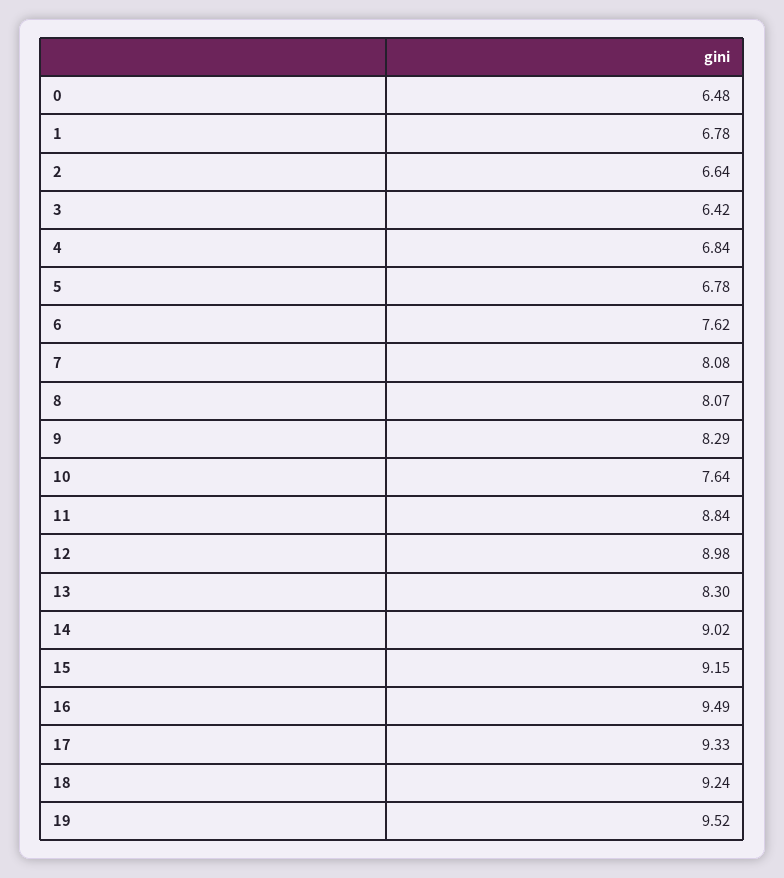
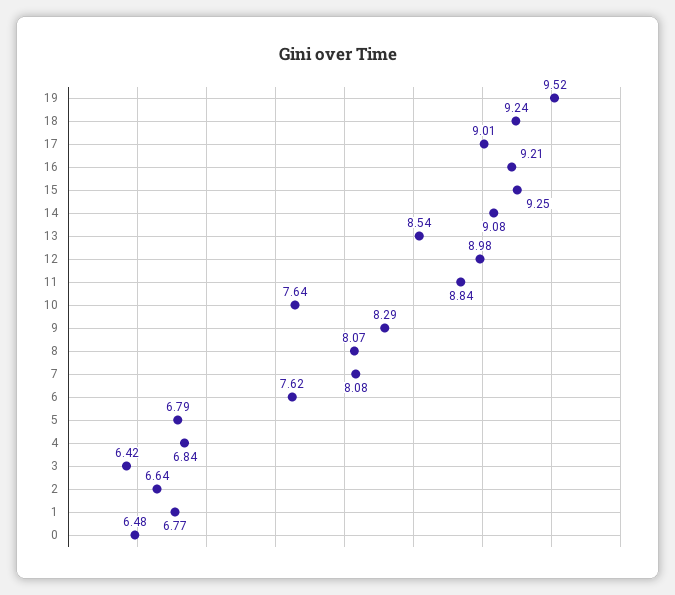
  {
    "0": 6.48,
-   "1": 6.78,
+   "1": 6.77,
    "2": 6.64,
    "3": 6.42,
    "4": 6.84,
-   "5": 6.78,
+   "5": 6.79,
    "6": 7.62,
    "7": 8.08,
    "8": 8.07,
    "9": 8.29,
    "10": 7.64,
    "11": 8.84,
    "12": 8.98,
-   "13": 8.3,
+   "13": 8.54,
-   "14": 9.02,
+   "14": 9.08,
-   "15": 9.15,
+   "15": 9.25,
-   "16": 9.49,
+   "16": 9.21,
-   "17": 9.33,
+   "17": 9.01,
    "18": 9.24,
    "19": 9.52
  }

